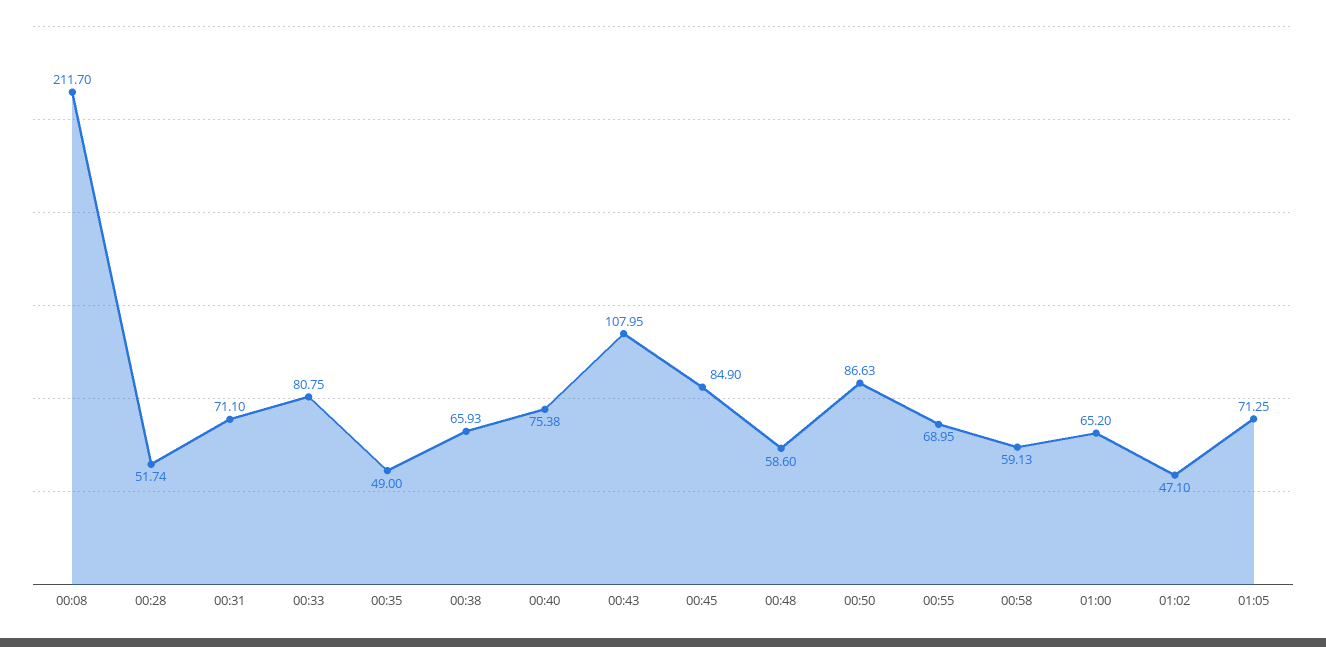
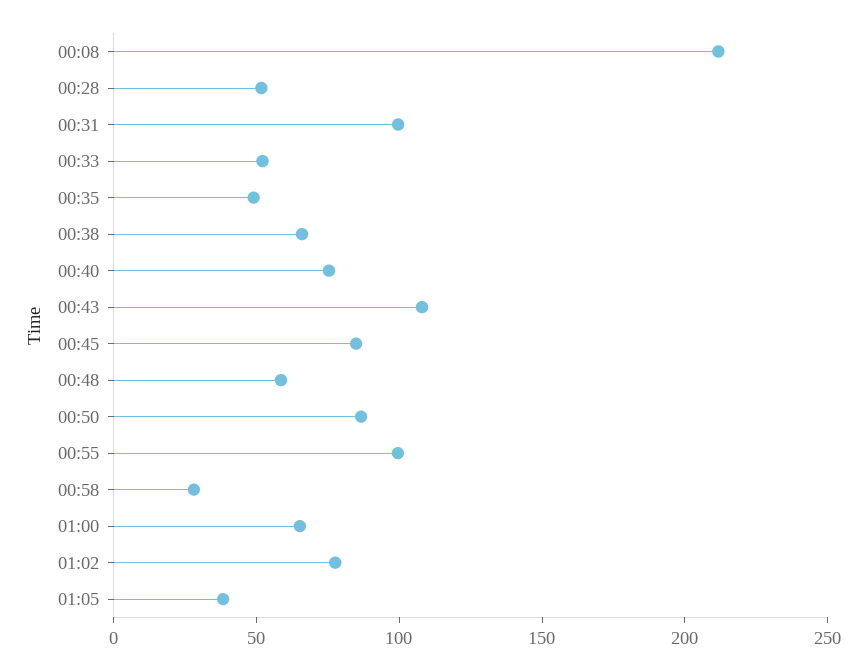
  {
    "00:08": 211.7,
    "00:28": 51.74,
-   "00:31": 71.1,
+   "00:31": 100,
-   "00:33": 80.75,
+   "00:33": 50,
    "00:35": 49,
    "00:38": 65.93,
    "00:40": 75.38,
    "00:43": 107.95,
    "00:45": 84.9,
    "00:48": 58.6,
    "00:50": 86.63,
-   "00:55": 68.95,
+   "00:55": 100,
-   "00:58": 59.13,
+   "00:58": 30,
    "01:00": 65.2,
-   "01:02": 47.1,
+   "01:02": 80,
-   "01:05": 71.25
+   "01:05": 40
  }

